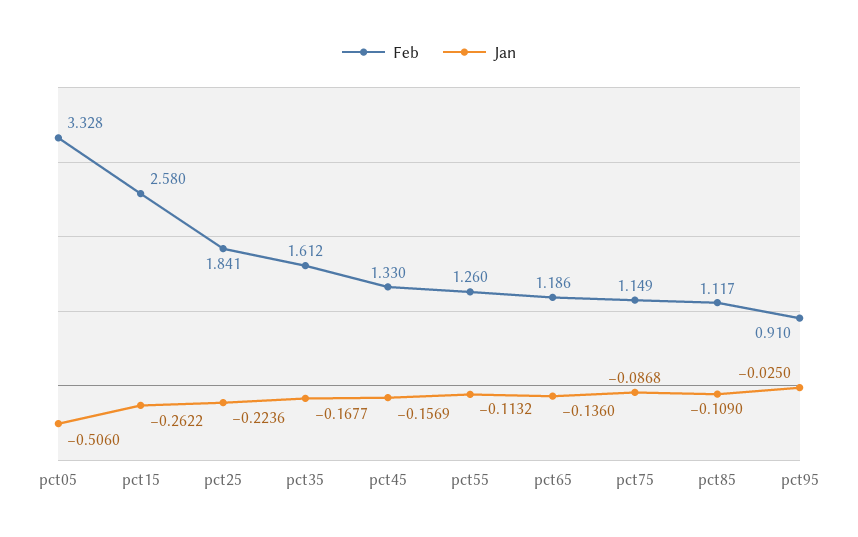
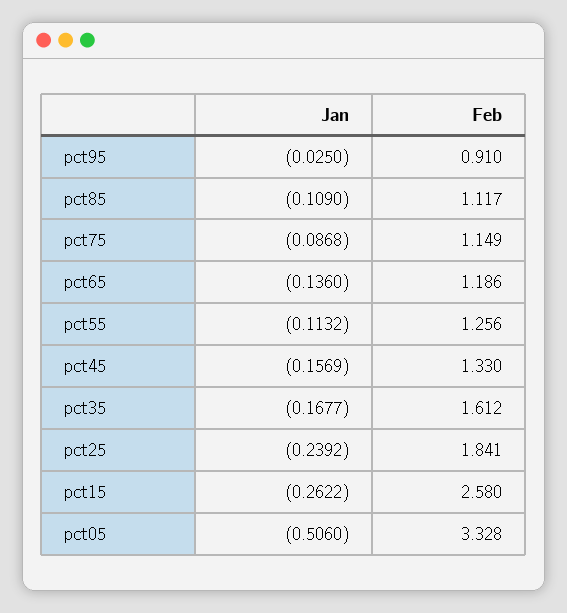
  {
    "Feb": {
      "pct05": 3.328,
      "pct15": 2.58,
      "pct25": 1.841,
      "pct35": 1.612,
      "pct45": 1.33,
-     "pct55": 1.26,
+     "pct55": 1.256,
      "pct65": 1.186,
      "pct75": 1.149,
      "pct85": 1.117,
      "pct95": 0.91
    },
    "Jan": {
      "pct05": -0.506,
      "pct15": -0.2622,
-     "pct25": -0.2236,
+     "pct25": -0.2392,
      "pct35": -0.1677,
      "pct45": -0.1569,
      "pct55": -0.1132,
      "pct65": -0.136,
      "pct75": -0.0868,
      "pct85": -0.109,
      "pct95": -0.025
    }
  }

